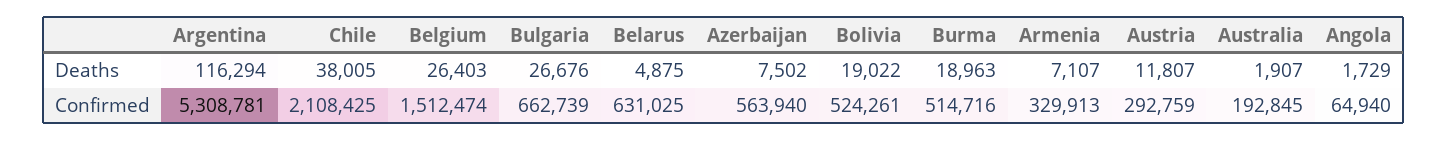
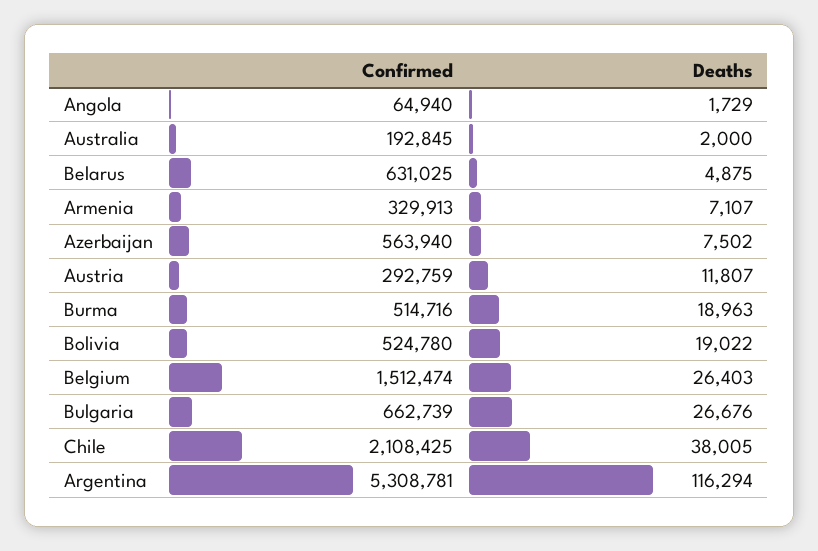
  {
    "Argentina": {
      "Deaths": 116294,
      "Confirmed": 5308781
    },
    "Chile": {
      "Deaths": 38005,
      "Confirmed": 2108425
    },
    "Belgium": {
      "Deaths": 26403,
      "Confirmed": 1512474
    },
    "Bulgaria": {
      "Deaths": 26676,
      "Confirmed": 662739
    },
    "Belarus": {
      "Deaths": 4875,
      "Confirmed": 631025
    },
    "Azerbaijan": {
      "Deaths": 7502,
      "Confirmed": 563940
    },
    "Bolivia": {
      "Deaths": 19022,
-     "Confirmed": 524261
+     "Confirmed": 524780
    },
    "Burma": {
      "Deaths": 18963,
      "Confirmed": 514716
    },
    "Armenia": {
      "Deaths": 7107,
      "Confirmed": 329913
    },
    "Austria": {
      "Deaths": 11807,
      "Confirmed": 292759
    },
    "Australia": {
-     "Deaths": 1907,
+     "Deaths": 2000,
      "Confirmed": 192845
    },
    "Angola": {
      "Deaths": 1729,
      "Confirmed": 64940
    }
  }

